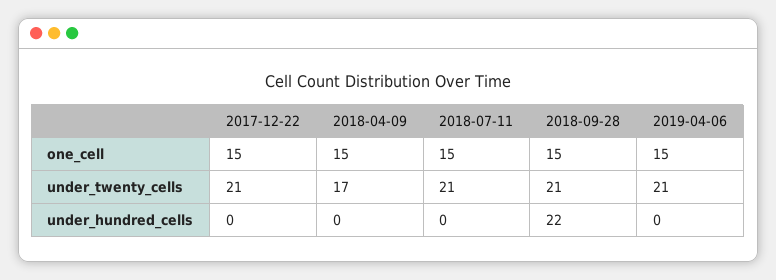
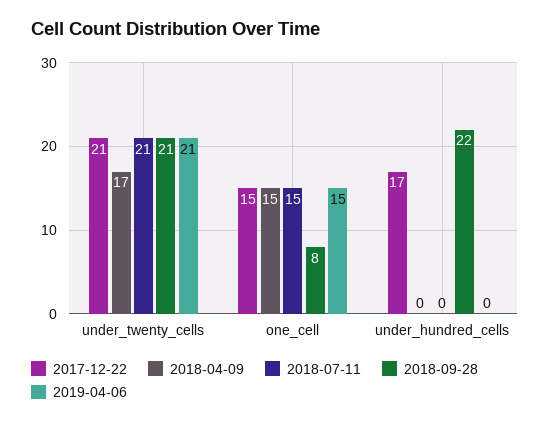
  {
    "2017-12-22": {
      "one_cell": 15,
      "under_twenty_cells": 21,
-     "under_hundred_cells": 0
+     "under_hundred_cells": 17
    },
    "2018-04-09": {
      "one_cell": 15,
      "under_twenty_cells": 17,
      "under_hundred_cells": 0
    },
    "2018-07-11": {
      "one_cell": 15,
      "under_twenty_cells": 21,
      "under_hundred_cells": 0
    },
    "2018-09-28": {
-     "one_cell": 15,
+     "one_cell": 8,
      "under_twenty_cells": 21,
      "under_hundred_cells": 22
    },
    "2019-04-06": {
      "one_cell": 15,
      "under_twenty_cells": 21,
      "under_hundred_cells": 0
    }
  }

